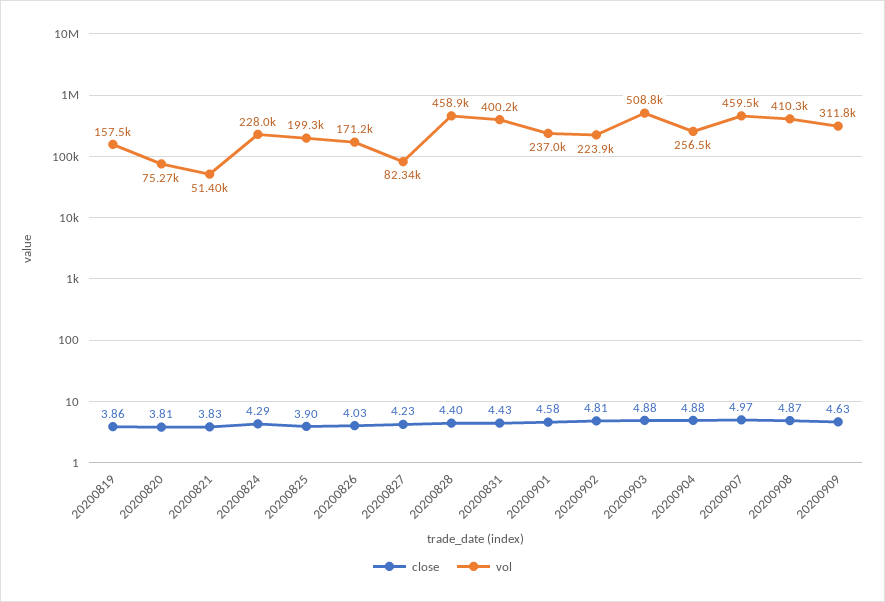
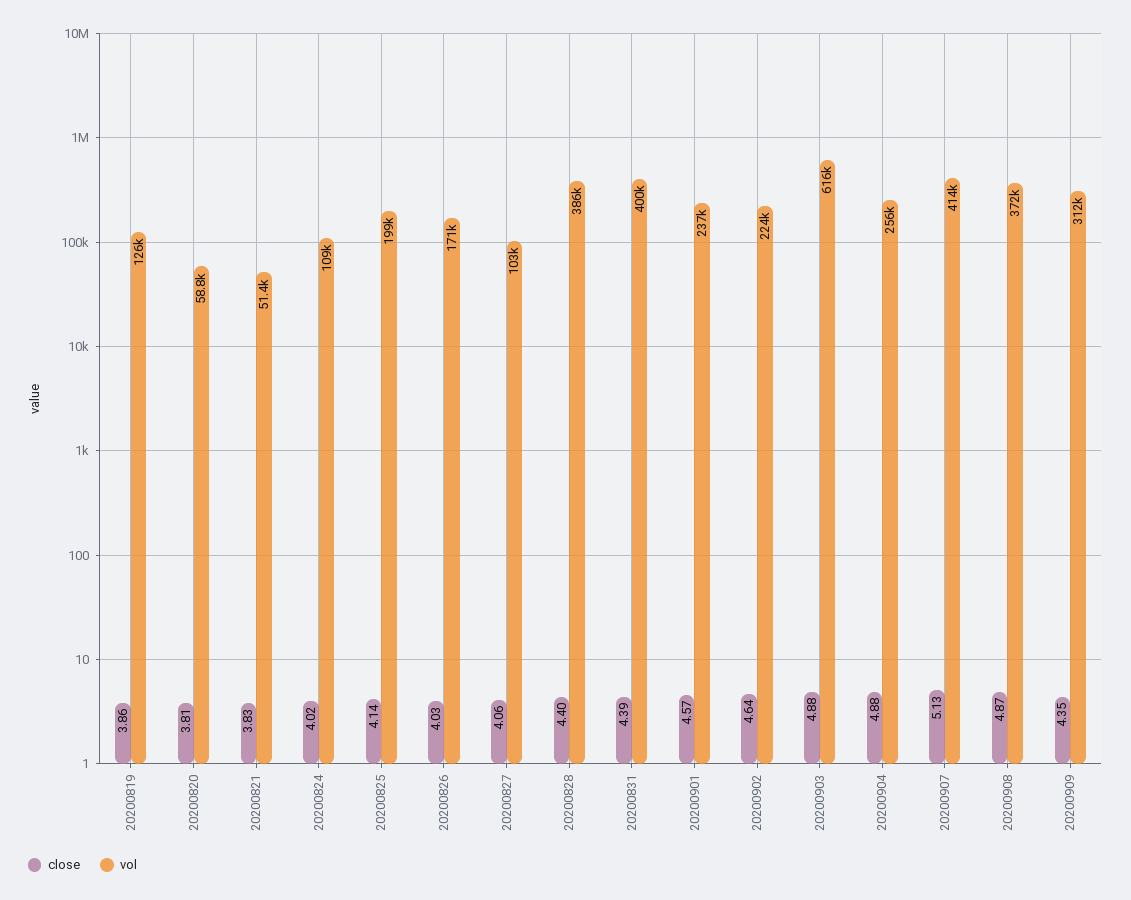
  {
    "close": {
      "20200819": 3.86,
      "20200820": 3.81,
      "20200821": 3.83,
-     "20200824": 4.29,
+     "20200824": 4.02,
-     "20200825": 3.9,
+     "20200825": 4.14,
      "20200826": 4.03,
-     "20200827": 4.23,
+     "20200827": 4.06,
      "20200828": 4.4,
-     "20200831": 4.43,
+     "20200831": 4.39,
-     "20200901": 4.58,
+     "20200901": 4.57,
-     "20200902": 4.81,
+     "20200902": 4.64,
      "20200903": 4.88,
      "20200904": 4.88,
-     "20200907": 4.97,
+     "20200907": 5.13,
      "20200908": 4.87,
-     "20200909": 4.63
+     "20200909": 4.35
    },
    "vol": {
-     "20200819": 157500,
+     "20200819": 126000,
-     "20200820": 75270,
+     "20200820": 58800,
      "20200821": 51400,
-     "20200824": 228000,
+     "20200824": 109000,
      "20200825": 199300,
      "20200826": 171200,
-     "20200827": 82340,
+     "20200827": 103000,
-     "20200828": 458900,
+     "20200828": 386000,
      "20200831": 400200,
      "20200901": 237000,
      "20200902": 223900,
-     "20200903": 508800,
+     "20200903": 616000,
      "20200904": 256500,
-     "20200907": 459500,
+     "20200907": 414000,
-     "20200908": 410300,
+     "20200908": 372000,
      "20200909": 311800
    }
  }

